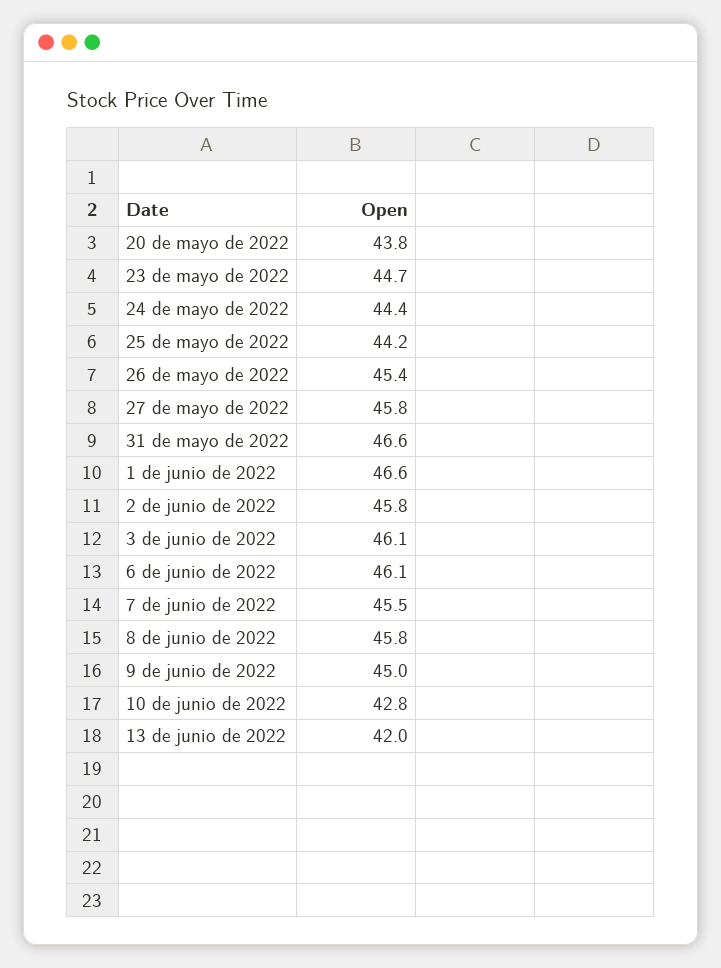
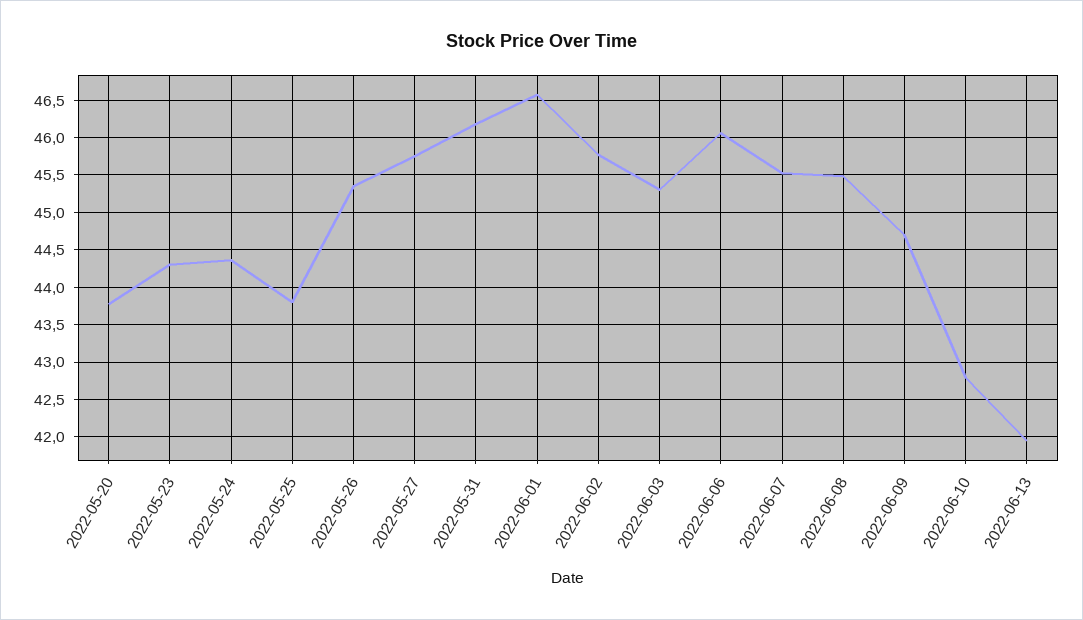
  {
    "20 de mayo de 2022": 43.8,
-   "23 de mayo de 2022": 44.7,
+   "23 de mayo de 2022": 44.3,
    "24 de mayo de 2022": 44.4,
-   "25 de mayo de 2022": 44.2,
+   "25 de mayo de 2022": 43.8,
    "26 de mayo de 2022": 45.4,
    "27 de mayo de 2022": 45.8,
-   "31 de mayo de 2022": 46.6,
+   "31 de mayo de 2022": 46.2,
    "1 de junio de 2022": 46.6,
    "2 de junio de 2022": 45.8,
-   "3 de junio de 2022": 46.1,
+   "3 de junio de 2022": 45.3,
    "6 de junio de 2022": 46.1,
    "7 de junio de 2022": 45.5,
-   "8 de junio de 2022": 45.8,
+   "8 de junio de 2022": 45.5,
-   "9 de junio de 2022": 45,
+   "9 de junio de 2022": 44.7,
    "10 de junio de 2022": 42.8,
    "13 de junio de 2022": 42
  }

